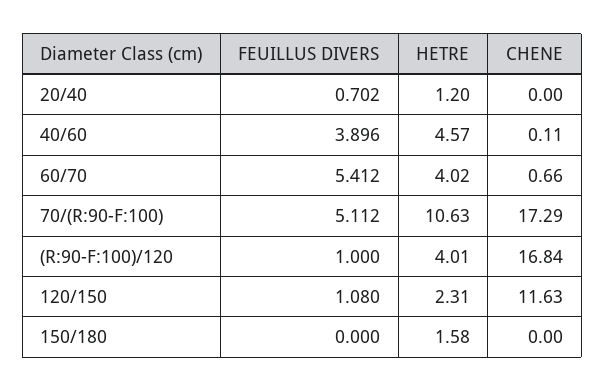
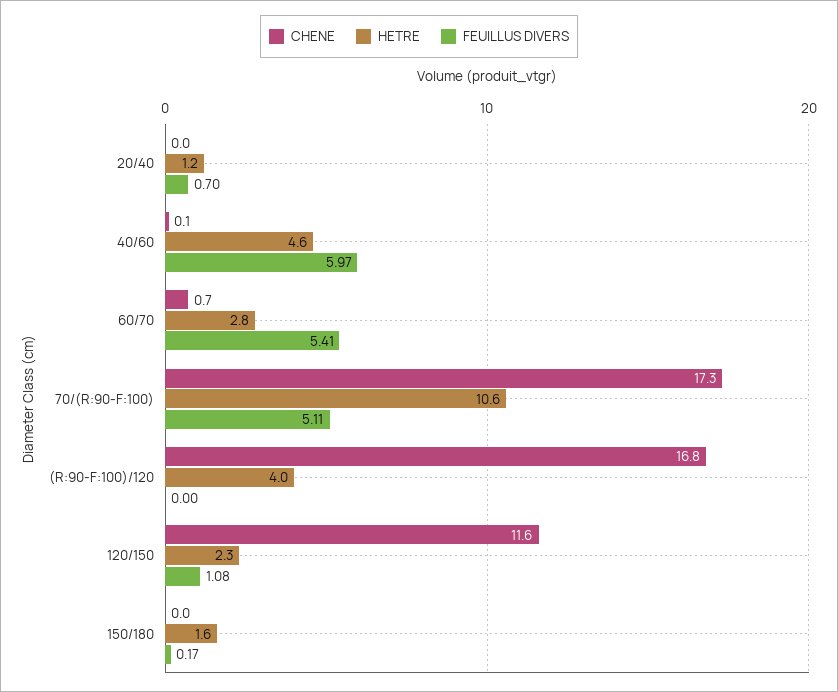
  {
    "FEUILLUS DIVERS": {
      "20/40": 0.702,
-     "40/60": 3.896,
+     "40/60": 5.97,
      "60/70": 5.412,
      "70/(R:90-F:100)": 5.112,
-     "(R:90-F:100)/120": 1,
+     "(R:90-F:100)/120": 0,
      "120/150": 1.08,
-     "150/180": 0
+     "150/180": 0.17
    },
    "HETRE": {
      "20/40": 1.2,
      "40/60": 4.57,
-     "60/70": 4.02,
+     "60/70": 2.8,
      "70/(R:90-F:100)": 10.63,
      "(R:90-F:100)/120": 4.01,
      "120/150": 2.31,
      "150/180": 1.58
    },
    "CHENE": {
      "20/40": 0,
      "40/60": 0.11,
      "60/70": 0.66,
      "70/(R:90-F:100)": 17.29,
      "(R:90-F:100)/120": 16.84,
      "120/150": 11.63,
      "150/180": 0
    }
  }

